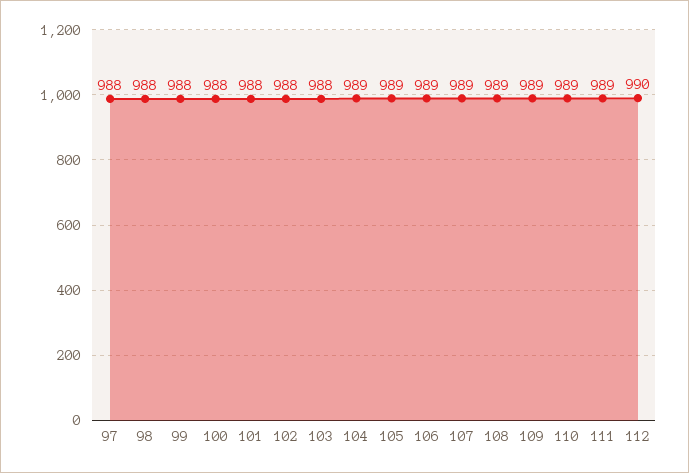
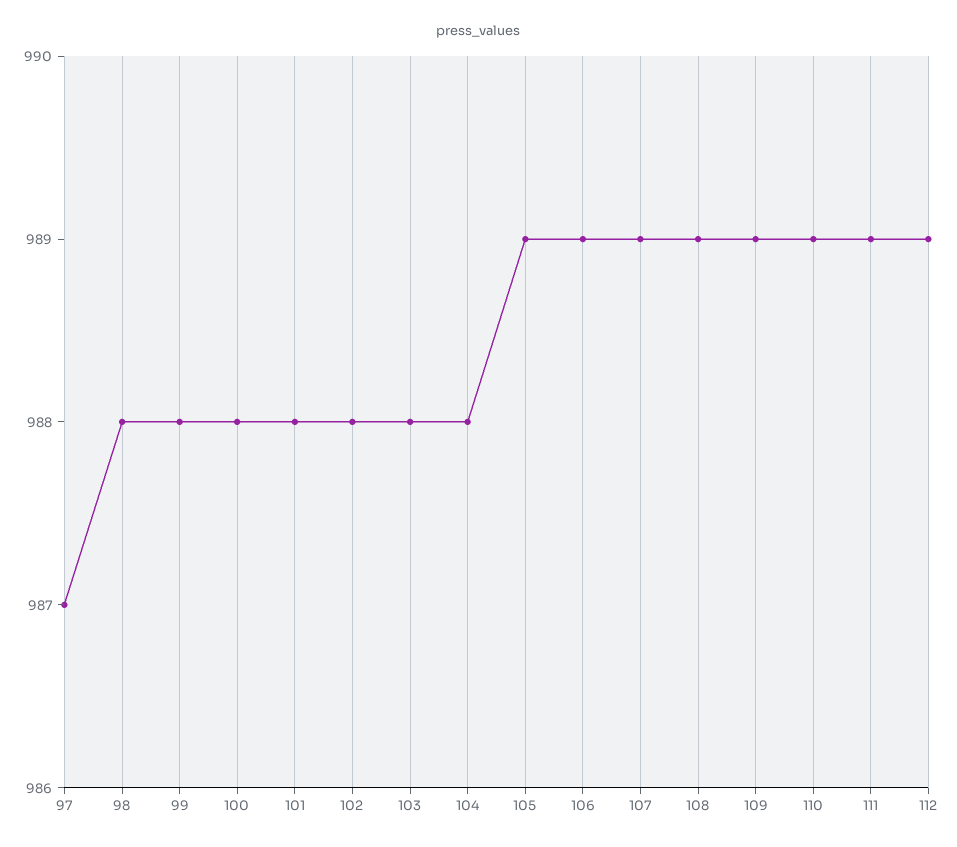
  {
-   "97": 988,
+   "97": 987,
    "98": 988,
    "99": 988,
    "100": 988,
    "101": 988,
    "102": 988,
    "103": 988,
-   "104": 989,
+   "104": 988,
    "105": 989,
    "106": 989,
    "107": 989,
    "108": 989,
    "109": 989,
    "110": 989,
    "111": 989,
-   "112": 990
+   "112": 989
  }

